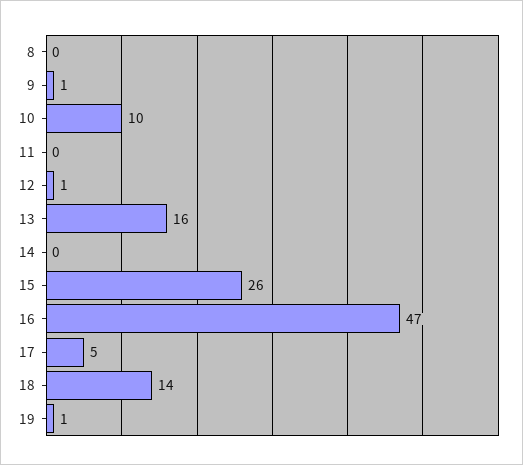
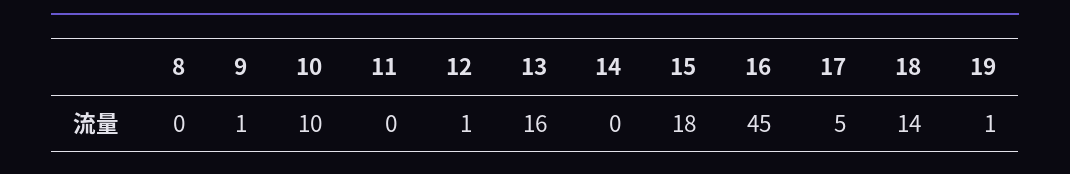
  {
    "8": 0,
    "9": 1,
    "10": 10,
    "11": 0,
    "12": 1,
    "13": 16,
    "14": 0,
-   "15": 26,
+   "15": 18,
-   "16": 47,
+   "16": 45,
    "17": 5,
    "18": 14,
    "19": 1
  }

